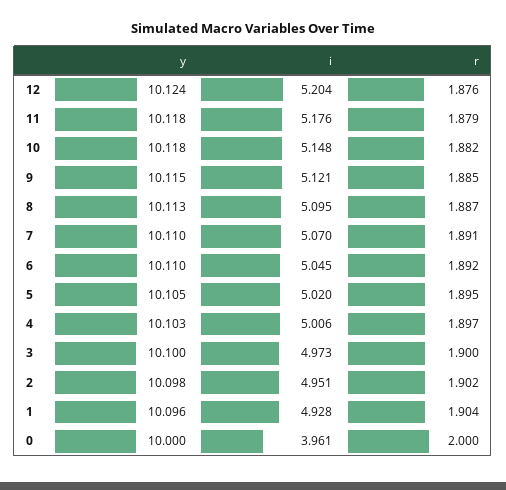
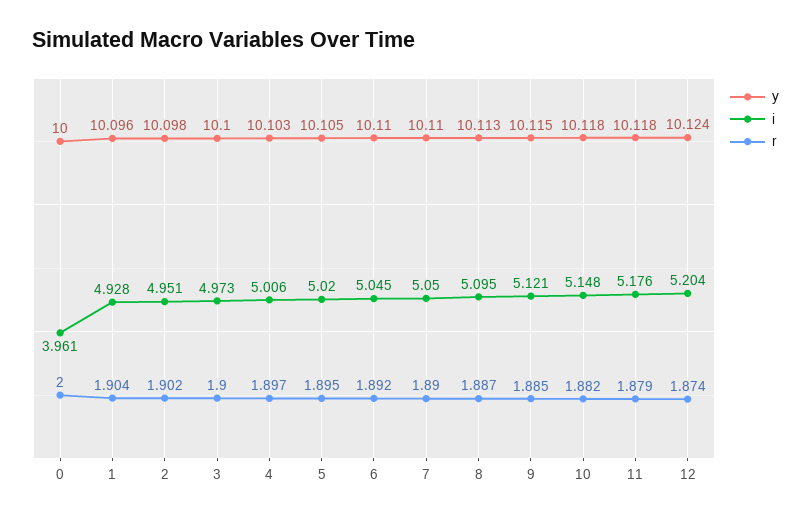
  {
    "y": {
      "12": 10.124,
      "11": 10.118,
      "10": 10.118,
      "9": 10.115,
      "8": 10.113,
      "7": 10.11,
      "6": 10.11,
      "5": 10.105,
      "4": 10.103,
      "3": 10.1,
      "2": 10.098,
      "1": 10.096,
      "0": 10
    },
    "i": {
      "12": 5.204,
      "11": 5.176,
      "10": 5.148,
      "9": 5.121,
      "8": 5.095,
-     "7": 5.07,
+     "7": 5.05,
      "6": 5.045,
      "5": 5.02,
      "4": 5.006,
      "3": 4.973,
      "2": 4.951,
      "1": 4.928,
      "0": 3.961
    },
    "r": {
-     "12": 1.876,
+     "12": 1.874,
      "11": 1.879,
      "10": 1.882,
      "9": 1.885,
      "8": 1.887,
-     "7": 1.891,
+     "7": 1.89,
      "6": 1.892,
      "5": 1.895,
      "4": 1.897,
      "3": 1.9,
      "2": 1.902,
      "1": 1.904,
      "0": 2
    }
  }

